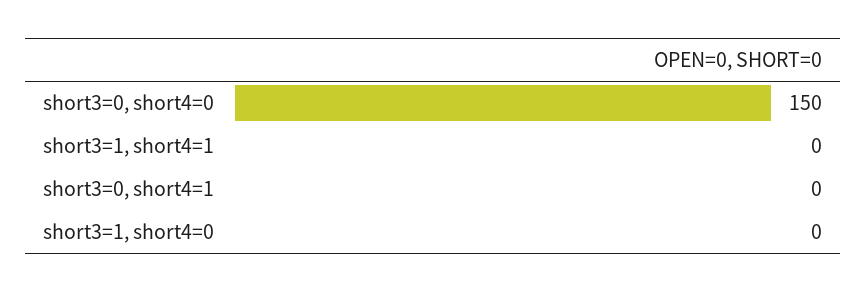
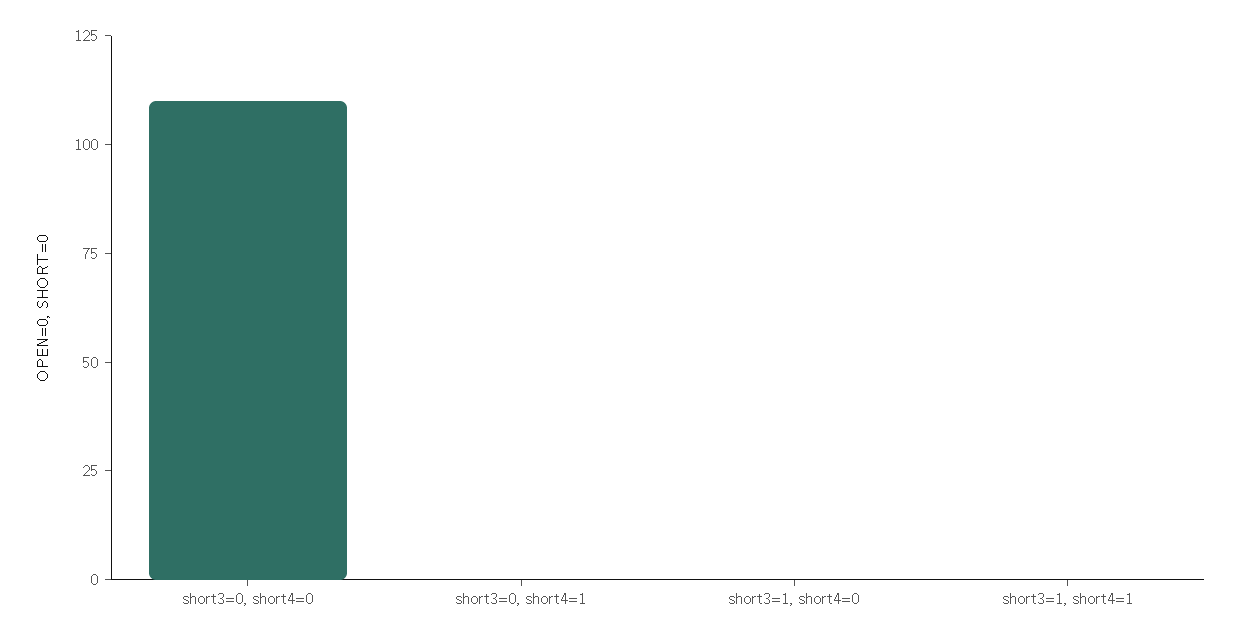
  {
-   "short3=0, short4=0": 150,
+   "short3=0, short4=0": 110,
    "short3=1, short4=1": 0,
    "short3=0, short4=1": 0,
    "short3=1, short4=0": 0
  }

